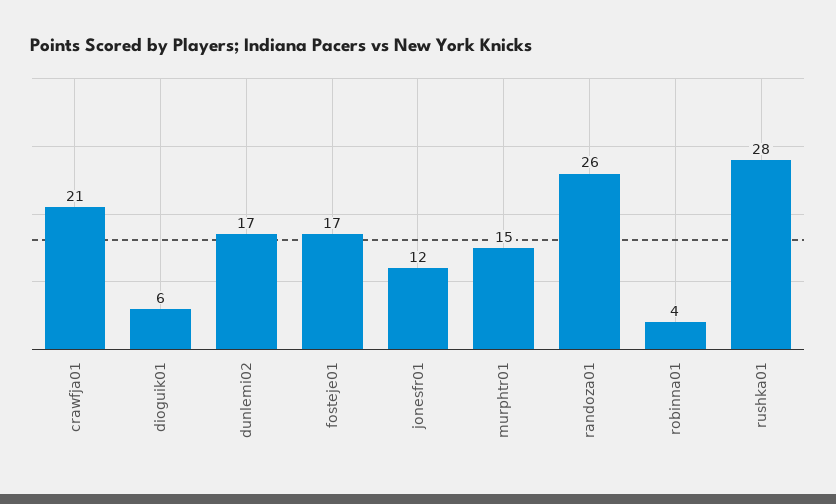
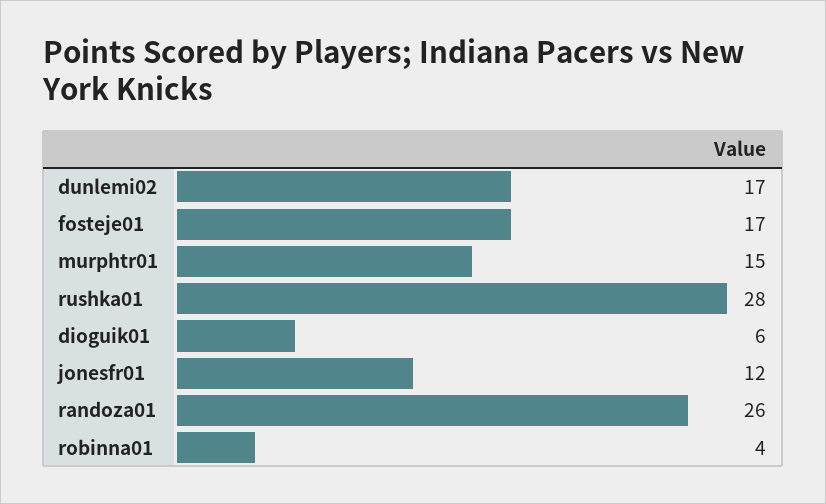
  {
-   "crawfja01": 21,
    "dioguik01": 6,
    "dunlemi02": 17,
    "fosteje01": 17,
    "jonesfr01": 12,
    "murphtr01": 15,
    "randoza01": 26,
    "robinna01": 4,
    "rushka01": 28
  }

